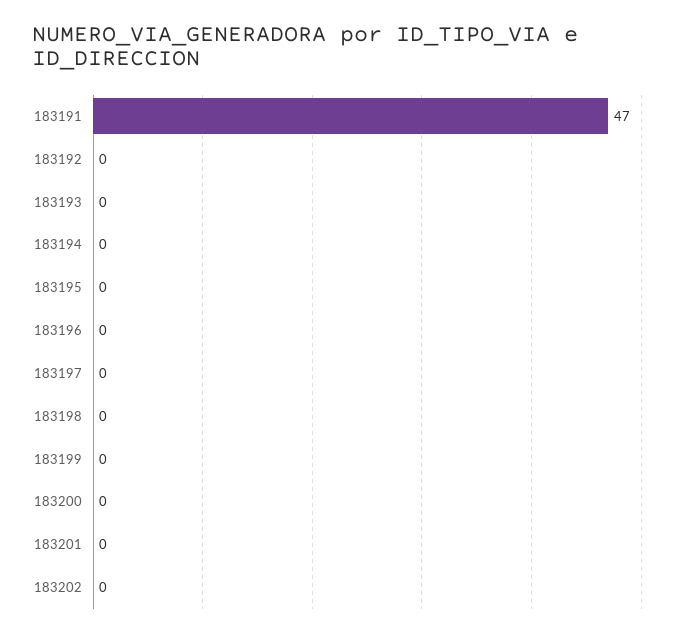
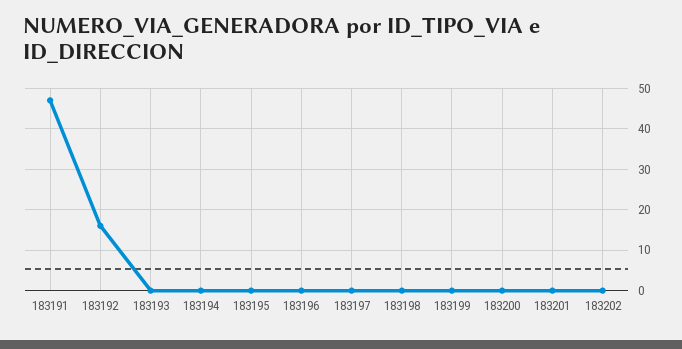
  {
    "183191": 47,
-   "183192": 0,
+   "183192": 15,
    "183193": 0,
    "183194": 0,
    "183195": 0,
    "183196": 0,
    "183197": 0,
    "183198": 0,
    "183199": 0,
    "183200": 0,
    "183201": 0,
    "183202": 0
  }

